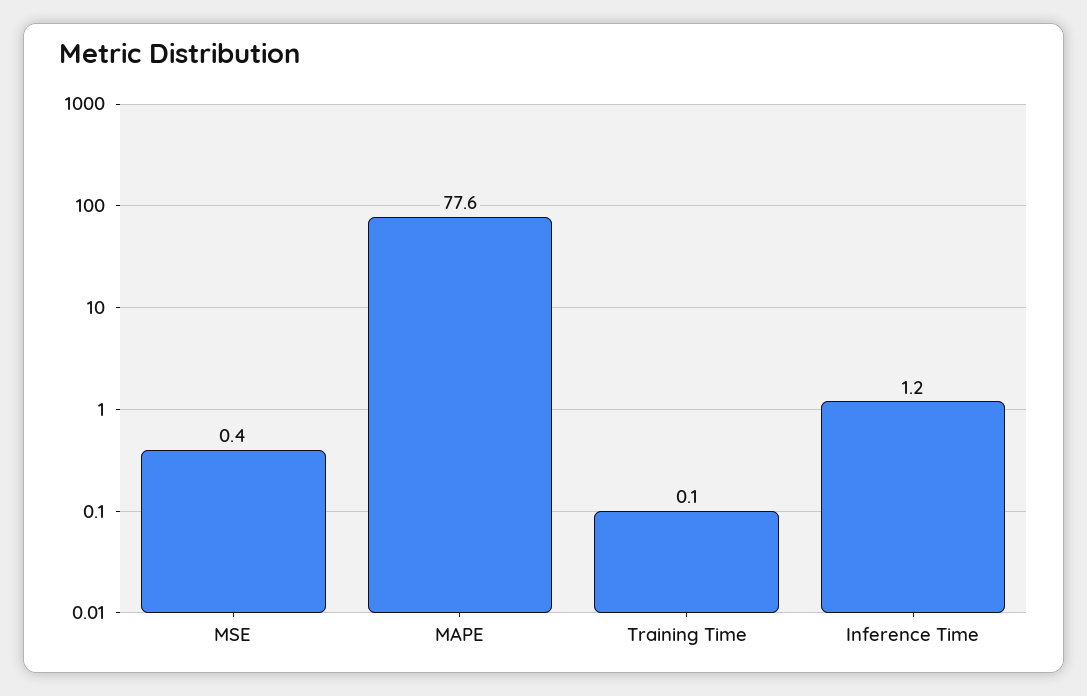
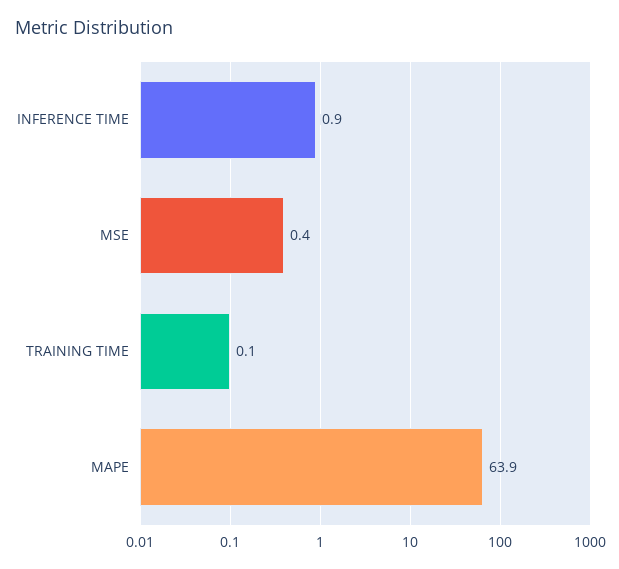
  {
    "MSE": 0.4,
-   "MAPE": 77.6,
+   "MAPE": 63.9,
    "Training Time": 0.1,
-   "Inference Time": 1.2
+   "Inference Time": 0.9
  }

